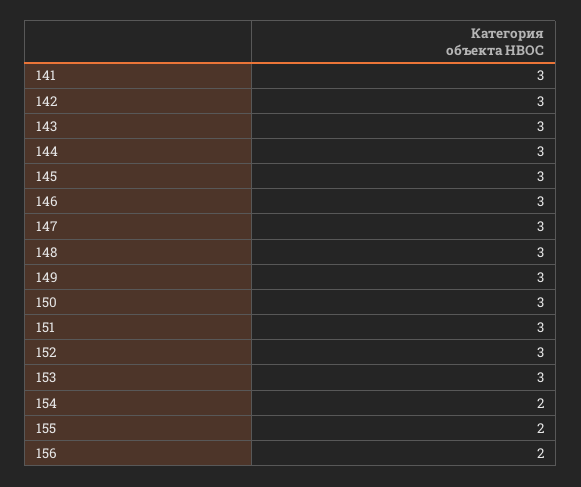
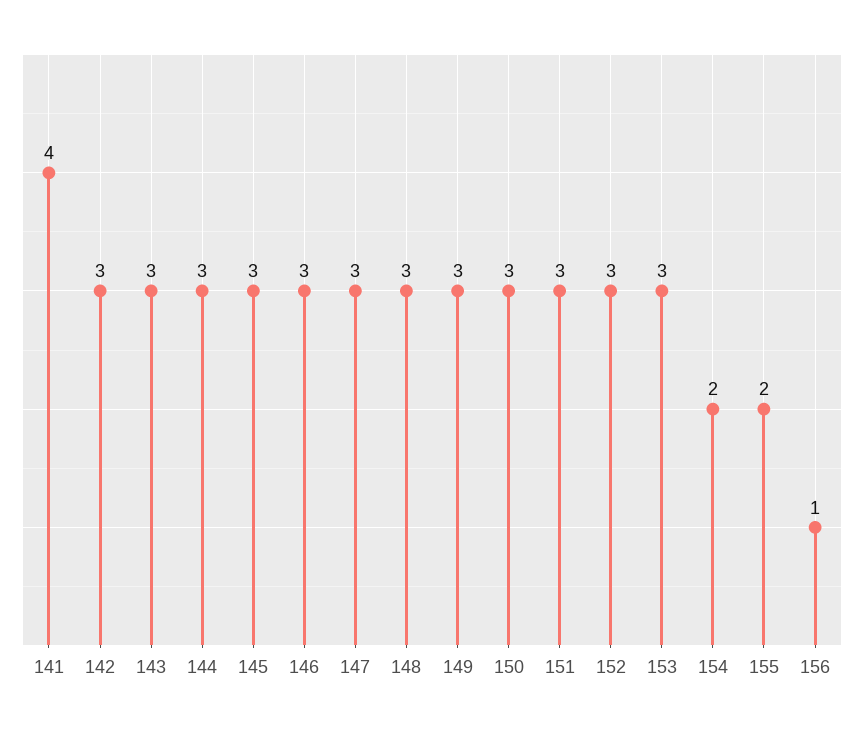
  {
-   "141": 3,
+   "141": 4,
    "142": 3,
    "143": 3,
    "144": 3,
    "145": 3,
    "146": 3,
    "147": 3,
    "148": 3,
    "149": 3,
    "150": 3,
    "151": 3,
    "152": 3,
    "153": 3,
    "154": 2,
    "155": 2,
-   "156": 2
+   "156": 1
  }

